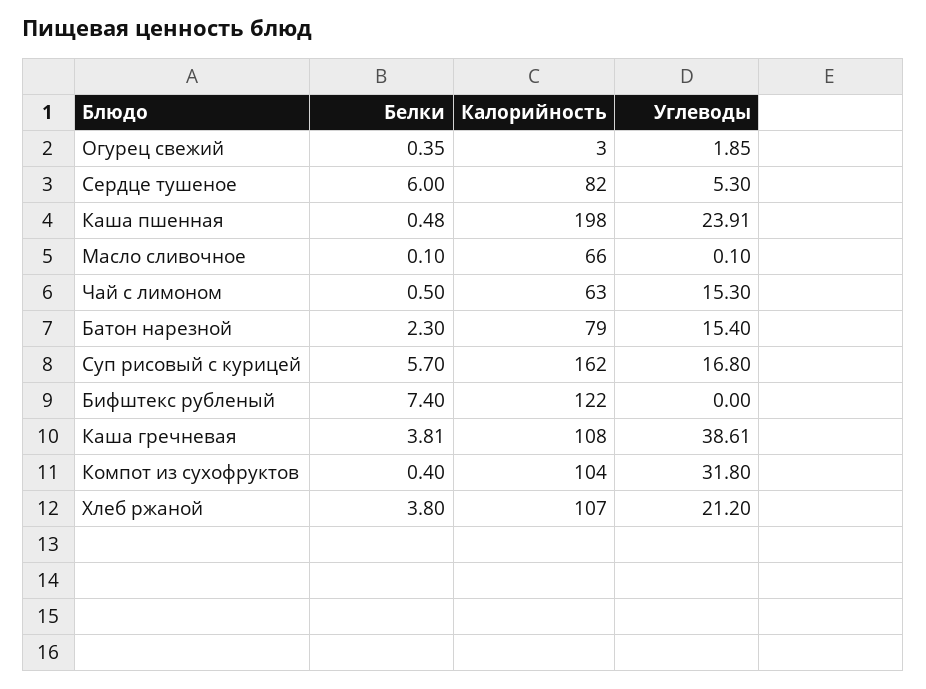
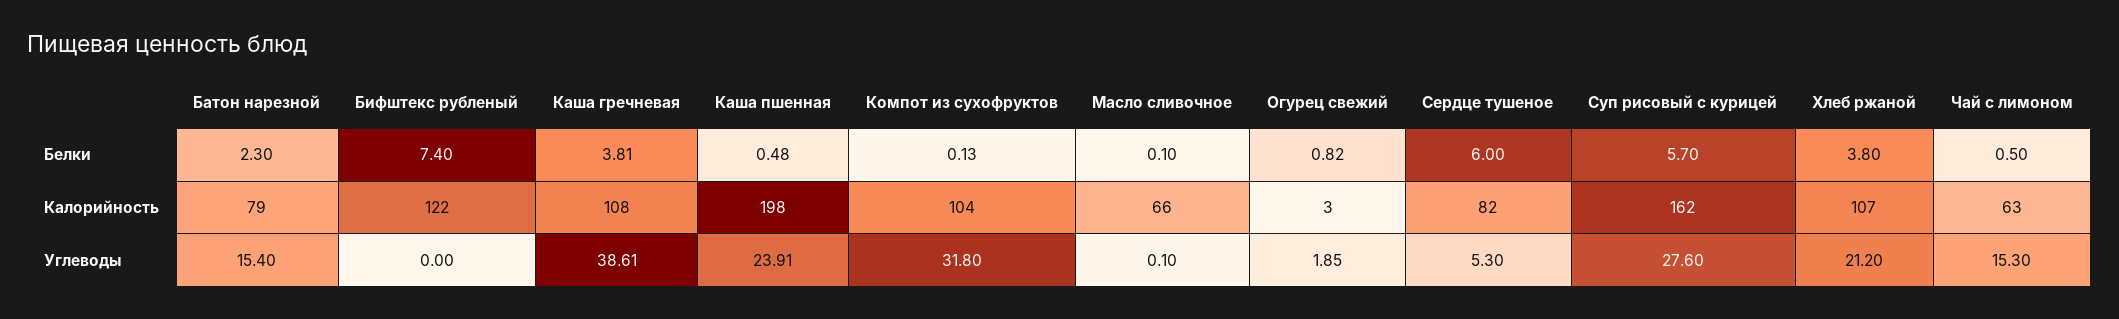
  {
    "Белки": {
-     "Огурец свежий": 0.35,
+     "Огурец свежий": 0.82,
      "Сердце тушеное": 6,
      "Каша пшенная": 0.48,
      "Масло сливочное": 0.1,
      "Чай с лимоном": 0.5,
      "Батон нарезной": 2.3,
      "Суп рисовый с курицей": 5.7,
      "Бифштекс рубленый": 7.4,
      "Каша гречневая": 3.81,
-     "Компот из сухофруктов": 0.4,
+     "Компот из сухофруктов": 0.13,
      "Хлеб ржаной": 3.8
    },
    "Калорийность": {
      "Огурец свежий": 3,
      "Сердце тушеное": 82,
      "Каша пшенная": 198,
      "Масло сливочное": 66,
      "Чай с лимоном": 63,
      "Батон нарезной": 79,
      "Суп рисовый с курицей": 162,
      "Бифштекс рубленый": 122,
      "Каша гречневая": 108,
      "Компот из сухофруктов": 104,
      "Хлеб ржаной": 107
    },
    "Углеводы": {
      "Огурец свежий": 1.85,
      "Сердце тушеное": 5.3,
      "Каша пшенная": 23.91,
      "Масло сливочное": 0.1,
      "Чай с лимоном": 15.3,
      "Батон нарезной": 15.4,
-     "Суп рисовый с курицей": 16.8,
+     "Суп рисовый с курицей": 27.6,
      "Бифштекс рубленый": 0,
      "Каша гречневая": 38.61,
      "Компот из сухофруктов": 31.8,
      "Хлеб ржаной": 21.2
    }
  }

